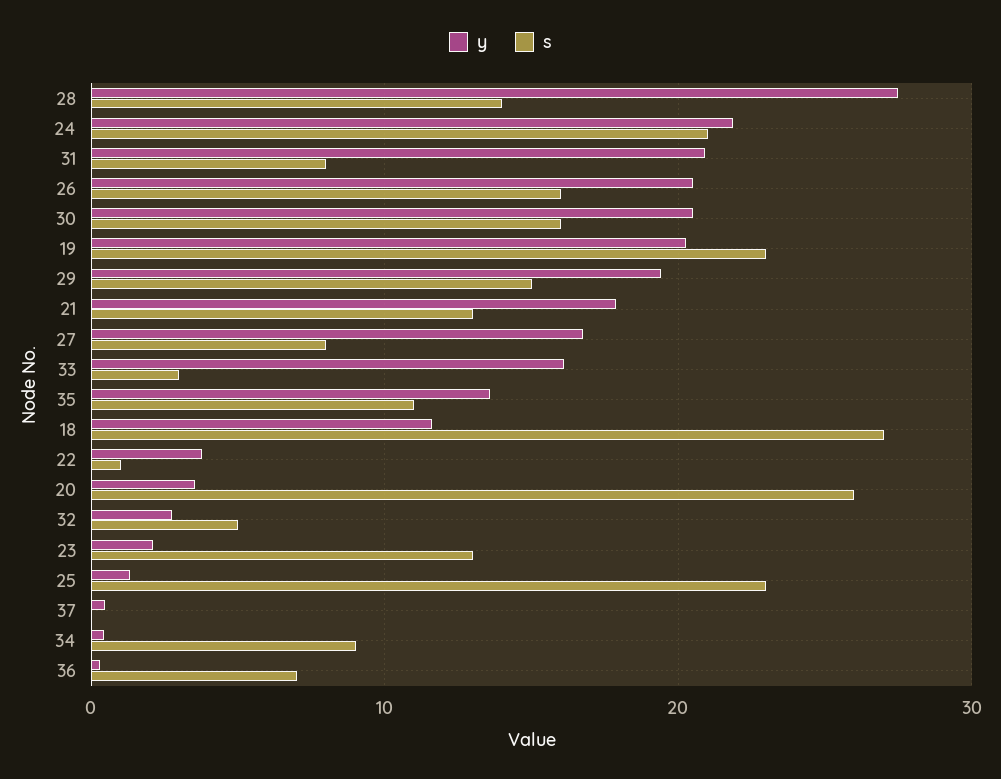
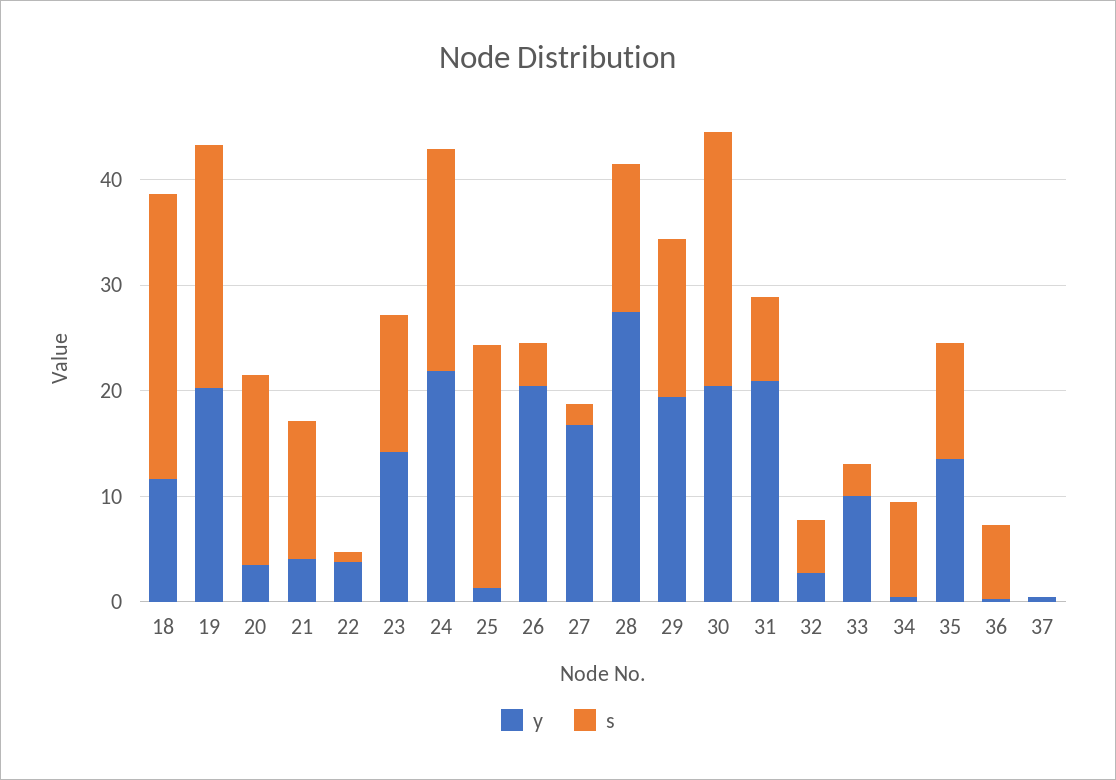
  {
    "y": {
      "28": 28,
      "24": 22,
      "31": 21,
      "26": 21,
      "30": 20,
      "19": 20,
      "29": 19,
-     "21": 18,
+     "21": 4,
      "27": 17,
-     "33": 16,
+     "33": 10,
      "35": 14,
      "18": 12,
      "22": 4,
      "20": 4,
      "32": 3,
-     "23": 2,
+     "23": 14,
      "25": 1,
      "37": 0,
      "34": 0,
      "36": 0
    },
    "s": {
      "28": 14,
      "24": 21,
      "31": 8,
-     "26": 16,
+     "26": 4,
-     "30": 16,
+     "30": 24,
      "19": 23,
      "29": 15,
      "21": 13,
-     "27": 8,
+     "27": 2,
      "33": 3,
      "35": 11,
      "18": 27,
      "22": 1,
-     "20": 26,
+     "20": 18,
      "32": 5,
      "23": 13,
      "25": 23,
      "37": 0,
      "34": 9,
      "36": 7
    }
  }

